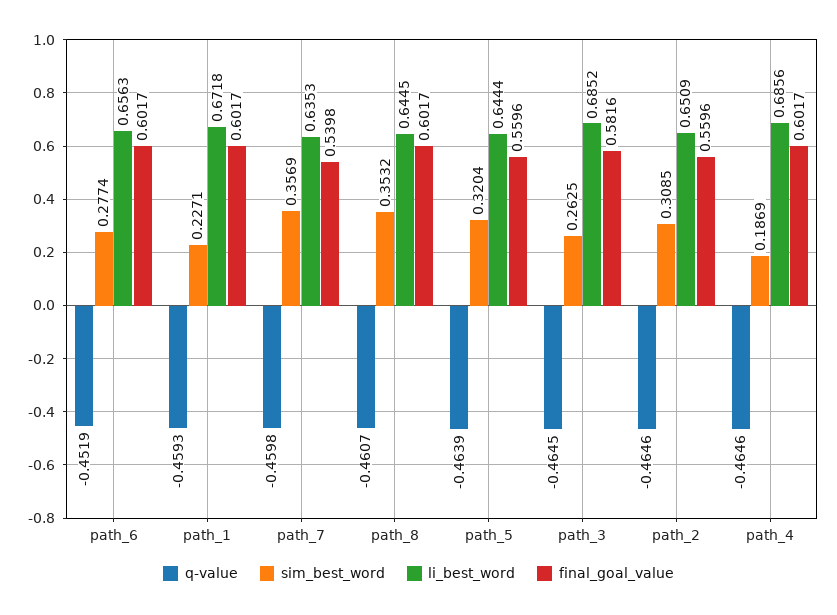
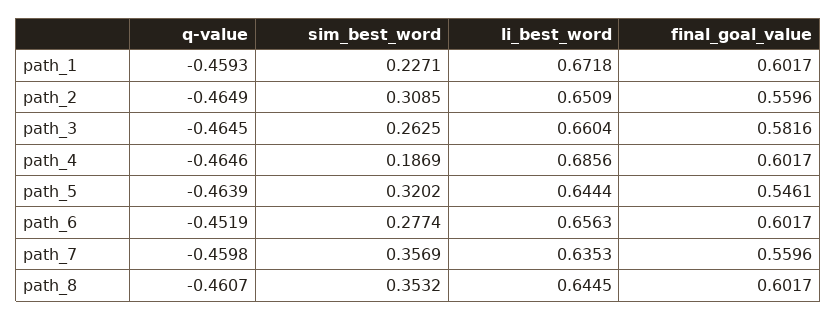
  {
    "q-value": {
      "path_6": -0.4519,
      "path_1": -0.4593,
      "path_7": -0.4598,
      "path_8": -0.4607,
      "path_5": -0.4639,
      "path_3": -0.4645,
-     "path_2": -0.4646,
+     "path_2": -0.4649,
      "path_4": -0.4646
    },
    "sim_best_word": {
      "path_6": 0.2774,
      "path_1": 0.2271,
      "path_7": 0.3569,
      "path_8": 0.3532,
-     "path_5": 0.3204,
+     "path_5": 0.3202,
      "path_3": 0.2625,
      "path_2": 0.3085,
      "path_4": 0.1869
    },
    "li_best_word": {
      "path_6": 0.6563,
      "path_1": 0.6718,
      "path_7": 0.6353,
      "path_8": 0.6445,
      "path_5": 0.6444,
-     "path_3": 0.6852,
+     "path_3": 0.6604,
      "path_2": 0.6509,
      "path_4": 0.6856
    },
    "final_goal_value": {
      "path_6": 0.6017,
      "path_1": 0.6017,
-     "path_7": 0.5398,
+     "path_7": 0.5596,
      "path_8": 0.6017,
-     "path_5": 0.5596,
+     "path_5": 0.5461,
      "path_3": 0.5816,
      "path_2": 0.5596,
      "path_4": 0.6017
    }
  }

